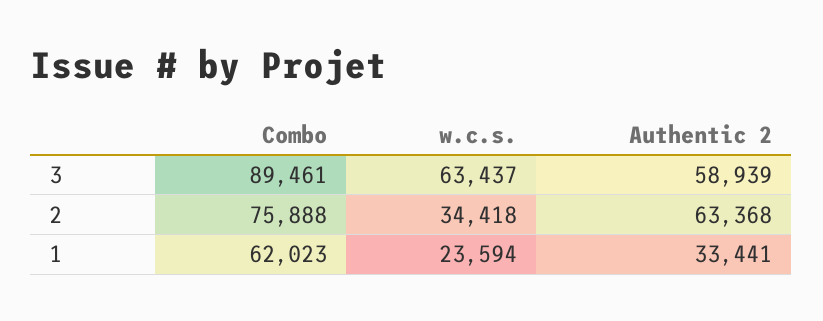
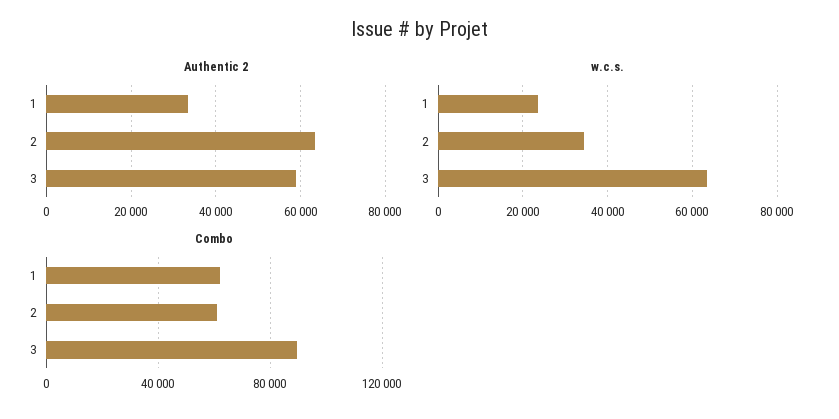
  {
    "Combo": {
      "3": 89461,
-     "2": 75888,
+     "2": 60000,
      "1": 62023
    },
    "w.c.s.": {
      "3": 63437,
      "2": 34418,
      "1": 23594
    },
    "Authentic 2": {
      "3": 58939,
      "2": 63368,
      "1": 33441
    }
  }

